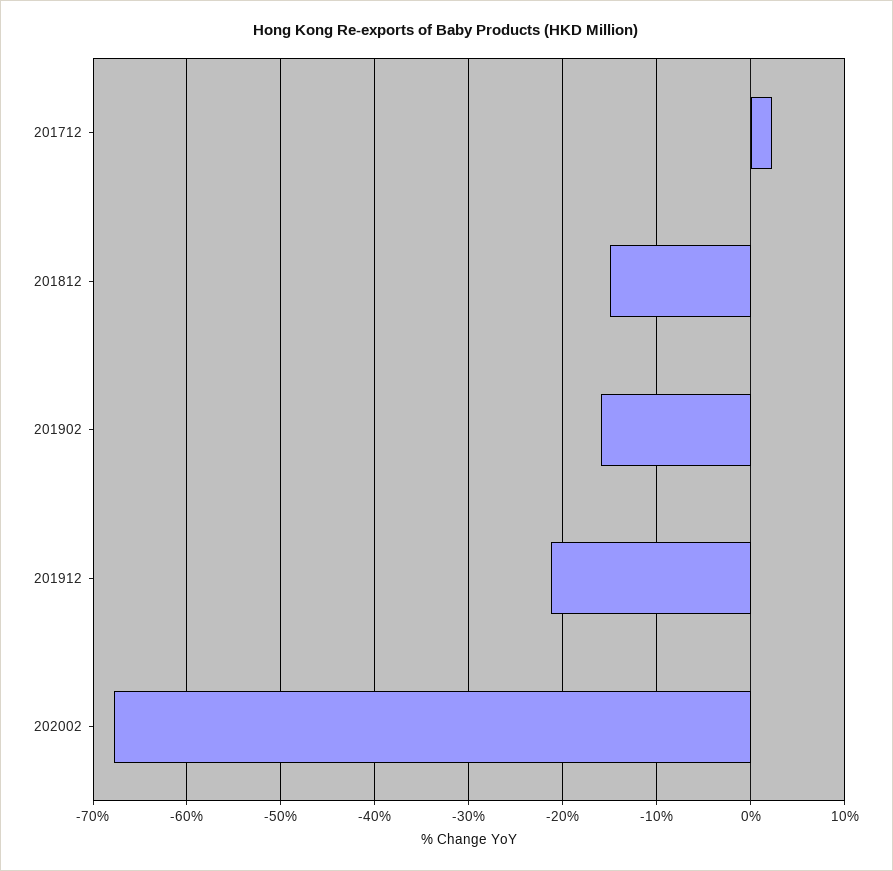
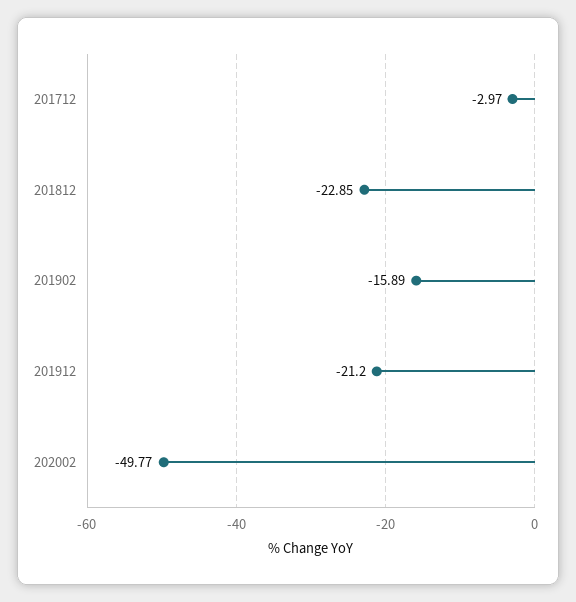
  {
-   "201712": 2,
+   "201712": -2.97,
-   "201812": -15,
+   "201812": -22.85,
    "201902": -15.89,
    "201912": -21.2,
-   "202002": -68
+   "202002": -49.77
  }

